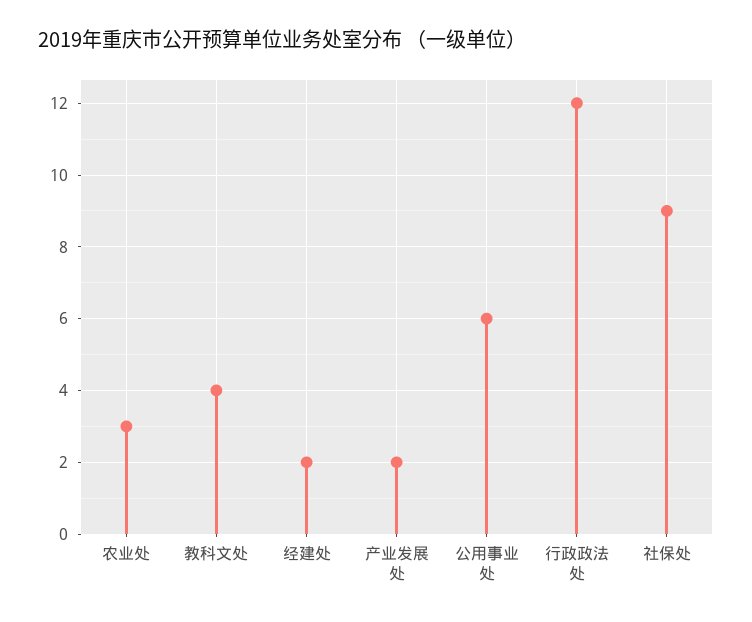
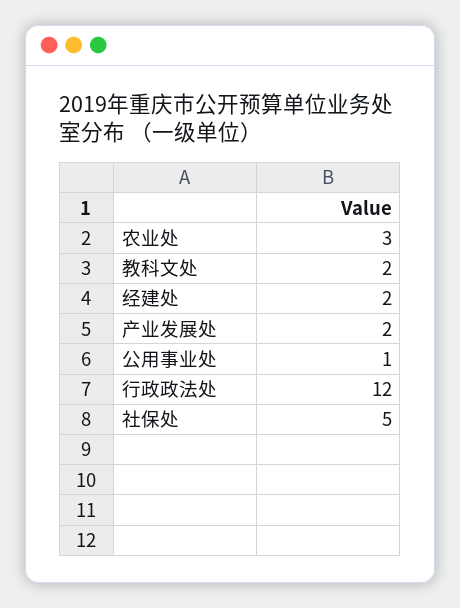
  {
    "农业处": 3,
-   "教科文处": 4,
+   "教科文处": 2,
    "经建处": 2,
    "产业发展处": 2,
-   "公用事业处": 6,
+   "公用事业处": 1,
    "行政政法处": 12,
-   "社保处": 9
+   "社保处": 5
  }

